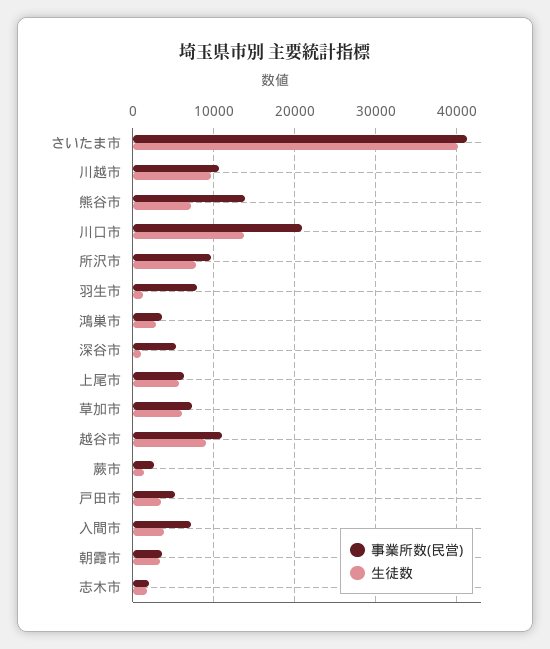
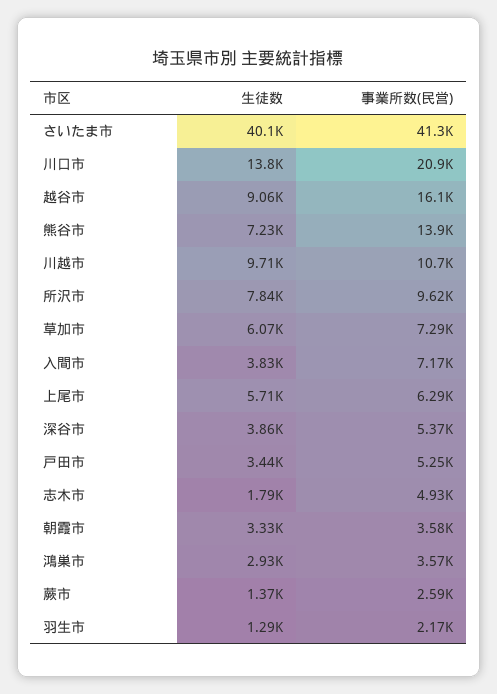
  {
    "事業所数(民営)": {
      "さいたま市": 41300,
      "川越市": 10700,
      "熊谷市": 13900,
      "川口市": 20900,
      "所沢市": 9620,
-     "羽生市": 8000,
+     "羽生市": 2170,
      "鴻巣市": 3570,
      "深谷市": 5370,
      "上尾市": 6290,
      "草加市": 7290,
-     "越谷市": 11000,
+     "越谷市": 16100,
      "蕨市": 2590,
      "戸田市": 5250,
      "入間市": 7170,
      "朝霞市": 3580,
-     "志木市": 2000
+     "志木市": 4930
    },
    "生徒数": {
      "さいたま市": 40100,
      "川越市": 9710,
      "熊谷市": 7230,
      "川口市": 13800,
      "所沢市": 7840,
      "羽生市": 1290,
      "鴻巣市": 2930,
-     "深谷市": 1000,
+     "深谷市": 3860,
      "上尾市": 5710,
      "草加市": 6070,
      "越谷市": 9060,
      "蕨市": 1370,
      "戸田市": 3440,
      "入間市": 3830,
      "朝霞市": 3330,
      "志木市": 1790
    }
  }

